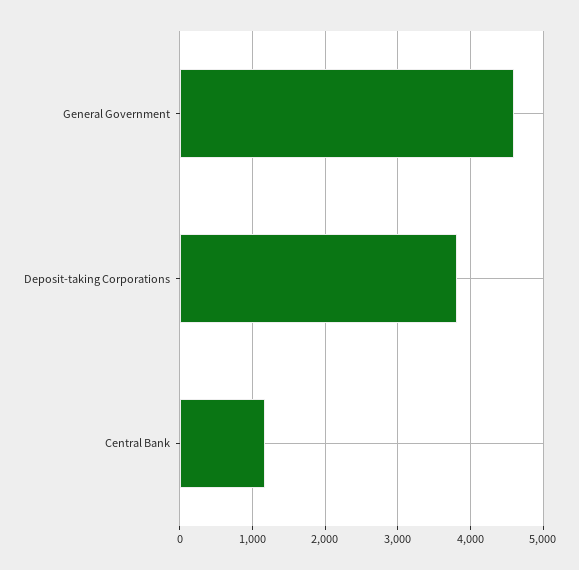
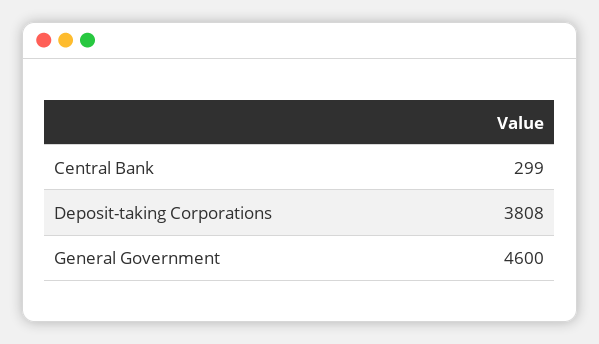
  {
    "General Government": 4600,
    "Deposit-taking Corporations": 3808,
-   "Central Bank": 1200
+   "Central Bank": 299
  }

